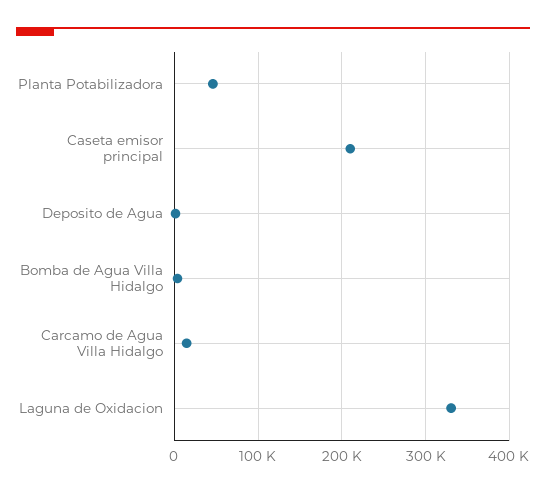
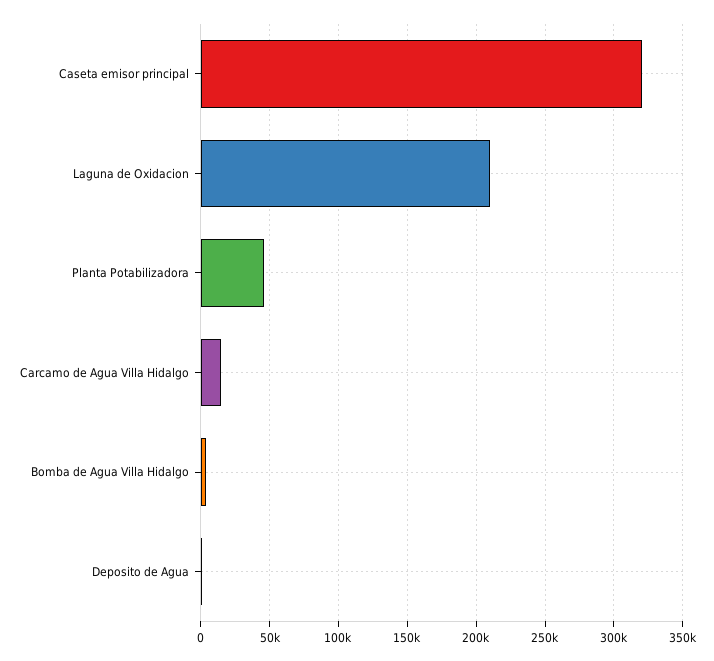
  {
    "Planta Potabilizadora": 45000,
-   "Caseta emisor principal": 210000,
+   "Caseta emisor principal": 320000,
    "Deposito de Agua": 0,
    "Bomba de Agua Villa Hidalgo": 5000,
    "Carcamo de Agua Villa Hidalgo": 15000,
-   "Laguna de Oxidacion": 330000
+   "Laguna de Oxidacion": 210000
  }

